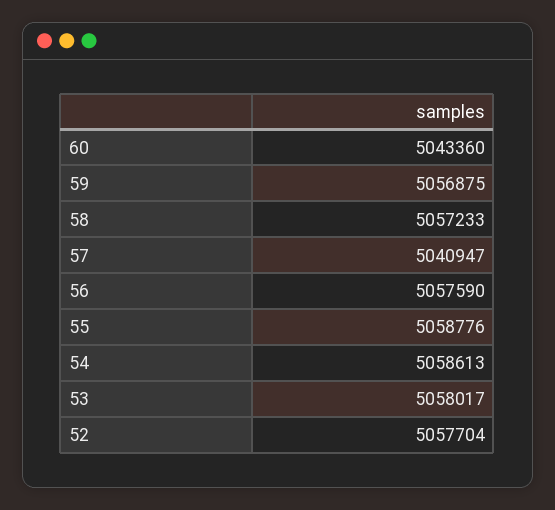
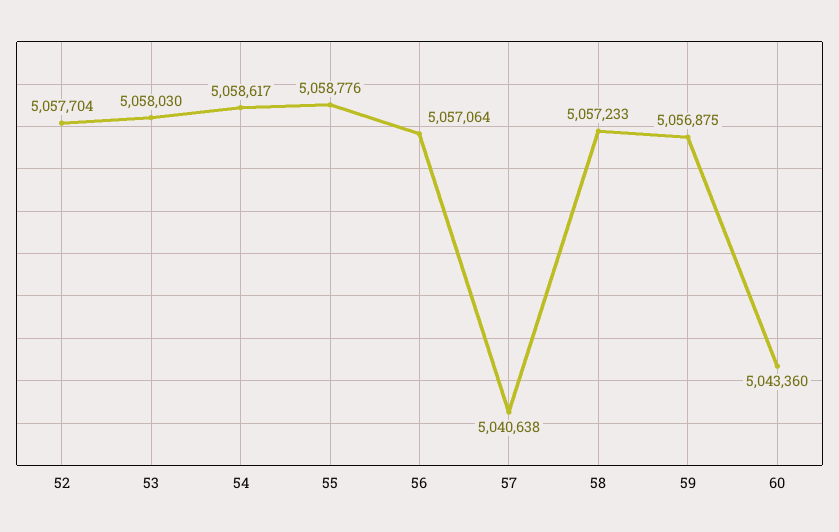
  {
    "60": 5043360,
    "59": 5056875,
    "58": 5057233,
-   "57": 5040947,
+   "57": 5040638,
-   "56": 5057590,
+   "56": 5057064,
    "55": 5058776,
-   "54": 5058613,
+   "54": 5058617,
-   "53": 5058017,
+   "53": 5058030,
    "52": 5057704
  }

